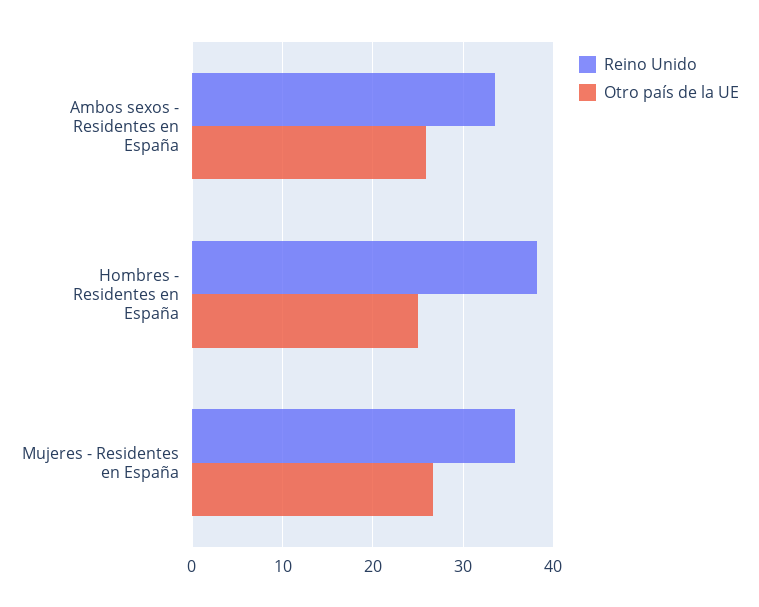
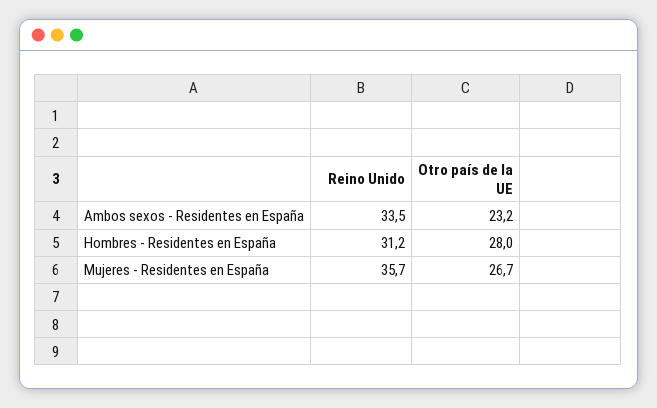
  {
    "Reino Unido": {
      "Ambos sexos - Residentes en España": 33.5,
-     "Hombres - Residentes en España": 38,
+     "Hombres - Residentes en España": 31.2,
      "Mujeres - Residentes en España": 35.7
    },
    "Otro país de la UE": {
-     "Ambos sexos - Residentes en España": 26,
+     "Ambos sexos - Residentes en España": 23.2,
-     "Hombres - Residentes en España": 25,
+     "Hombres - Residentes en España": 28,
      "Mujeres - Residentes en España": 26.7
    }
  }

